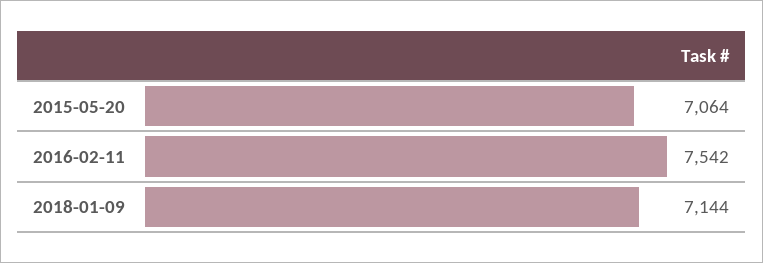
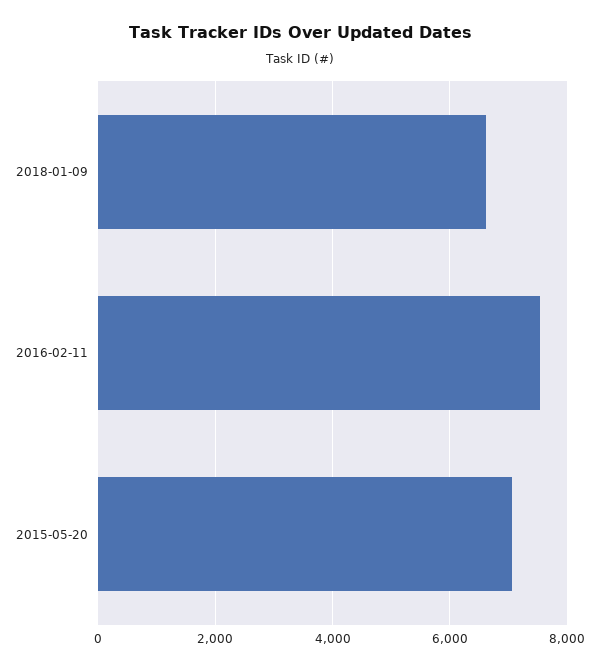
  {
    "2015-05-20": 7064,
    "2016-02-11": 7542,
-   "2018-01-09": 7144
+   "2018-01-09": 6600
  }

